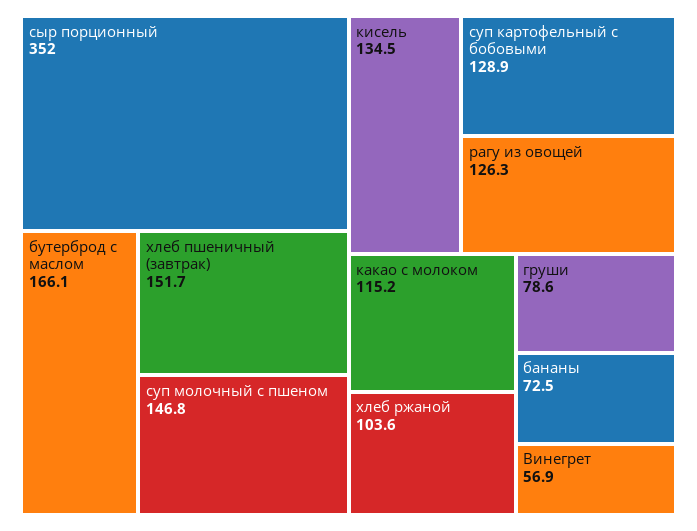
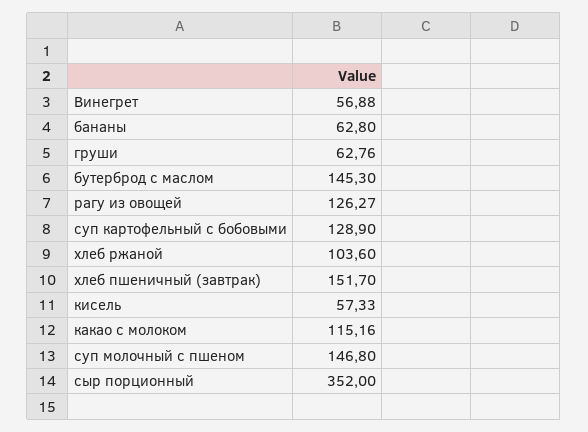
  {
    "сыр порционный": 352,
-   "бутерброд с маслом": 166.1,
+   "бутерброд с маслом": 145.3,
    "хлеб пшеничный (завтрак)": 151.7,
    "суп молочный с пшеном": 146.8,
-   "кисель": 134.5,
+   "кисель": 57.33,
    "суп картофельный с бобовыми": 128.9,
    "рагу из овощей": 126.27,
    "какао с молоком": 115.16,
    "хлеб ржаной": 103.6,
-   "груши": 78.6,
+   "груши": 62.76,
-   "бананы": 72.5,
+   "бананы": 62.8,
    "Винегрет": 56.88
  }

